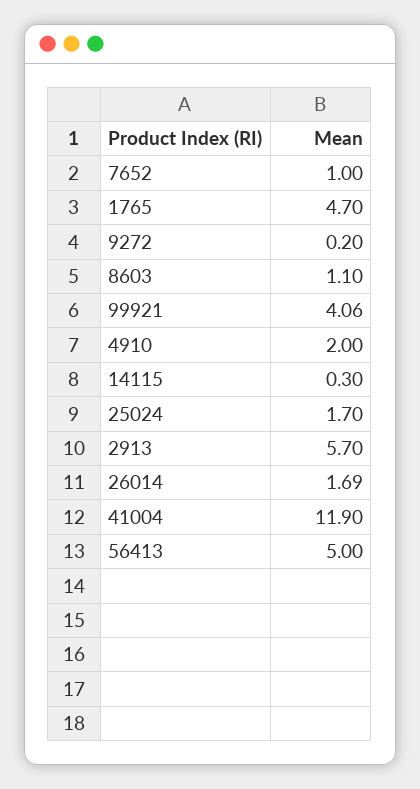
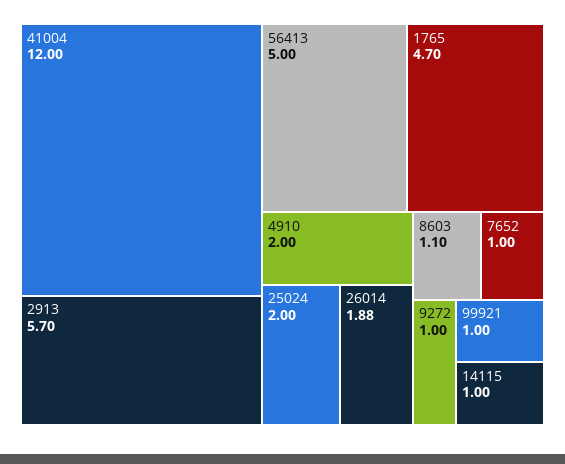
  {
    "7652": 1,
    "1765": 4.7,
-   "9272": 0.2,
+   "9272": 1,
    "8603": 1.1,
-   "99921": 4.06,
+   "99921": 1,
    "4910": 2,
-   "14115": 0.3,
+   "14115": 1,
-   "25024": 1.7,
+   "25024": 2,
    "2913": 5.7,
-   "26014": 1.69,
+   "26014": 1.88,
-   "41004": 11.9,
+   "41004": 12,
    "56413": 5
  }

